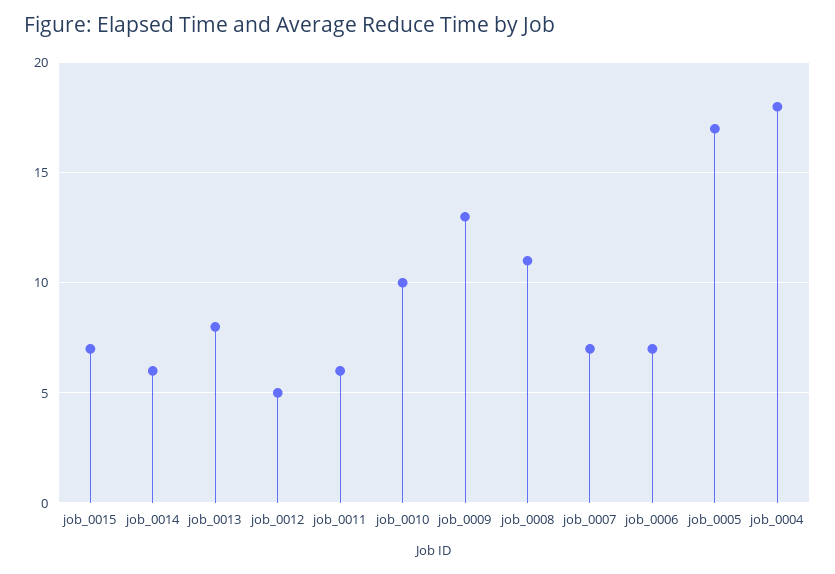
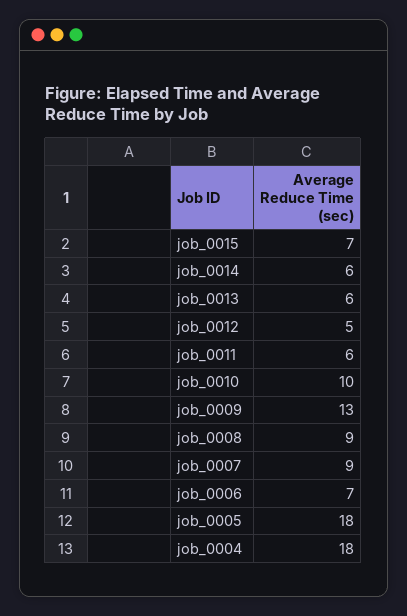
  {
    "job_0015": 7,
    "job_0014": 6,
-   "job_0013": 8,
+   "job_0013": 6,
    "job_0012": 5,
    "job_0011": 6,
    "job_0010": 10,
    "job_0009": 13,
-   "job_0008": 11,
+   "job_0008": 9,
-   "job_0007": 7,
+   "job_0007": 9,
    "job_0006": 7,
-   "job_0005": 17,
+   "job_0005": 18,
    "job_0004": 18
  }

